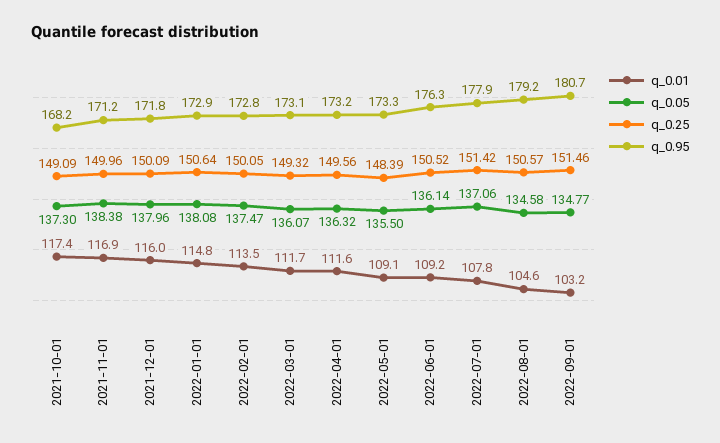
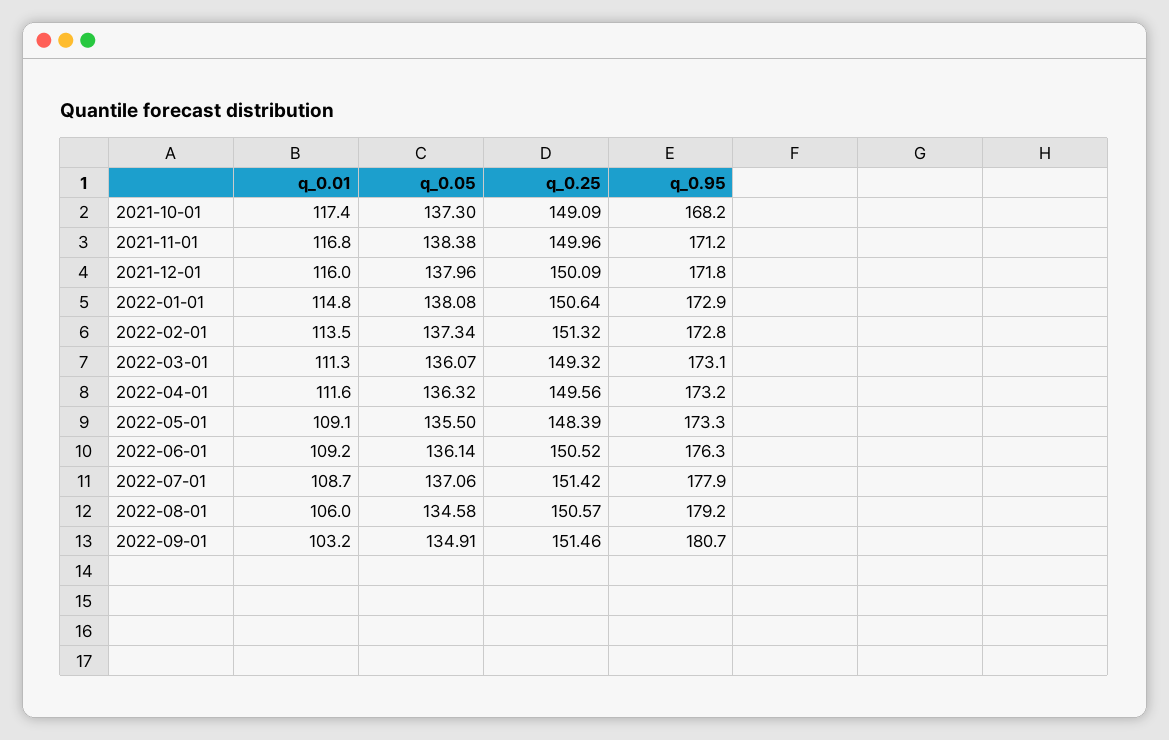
  {
    "q_0.01": {
      "2021-10-01": 117.4,
-     "2021-11-01": 116.9,
+     "2021-11-01": 116.8,
      "2021-12-01": 116,
      "2022-01-01": 114.8,
      "2022-02-01": 113.5,
-     "2022-03-01": 111.7,
+     "2022-03-01": 111.3,
      "2022-04-01": 111.6,
      "2022-05-01": 109.1,
      "2022-06-01": 109.2,
-     "2022-07-01": 107.8,
+     "2022-07-01": 108.7,
-     "2022-08-01": 104.6,
+     "2022-08-01": 106,
      "2022-09-01": 103.2
    },
    "q_0.05": {
      "2021-10-01": 137.3,
      "2021-11-01": 138.38,
      "2021-12-01": 137.96,
      "2022-01-01": 138.08,
-     "2022-02-01": 137.47,
+     "2022-02-01": 137.34,
      "2022-03-01": 136.07,
      "2022-04-01": 136.32,
      "2022-05-01": 135.5,
      "2022-06-01": 136.14,
      "2022-07-01": 137.06,
      "2022-08-01": 134.58,
-     "2022-09-01": 134.77
+     "2022-09-01": 134.91
    },
    "q_0.25": {
      "2021-10-01": 149.09,
      "2021-11-01": 149.96,
      "2021-12-01": 150.09,
      "2022-01-01": 150.64,
-     "2022-02-01": 150.05,
+     "2022-02-01": 151.32,
      "2022-03-01": 149.32,
      "2022-04-01": 149.56,
      "2022-05-01": 148.39,
      "2022-06-01": 150.52,
      "2022-07-01": 151.42,
      "2022-08-01": 150.57,
      "2022-09-01": 151.46
    },
    "q_0.95": {
      "2021-10-01": 168.2,
      "2021-11-01": 171.2,
      "2021-12-01": 171.8,
      "2022-01-01": 172.9,
      "2022-02-01": 172.8,
      "2022-03-01": 173.1,
      "2022-04-01": 173.2,
      "2022-05-01": 173.3,
      "2022-06-01": 176.3,
      "2022-07-01": 177.9,
      "2022-08-01": 179.2,
      "2022-09-01": 180.7
    }
  }

